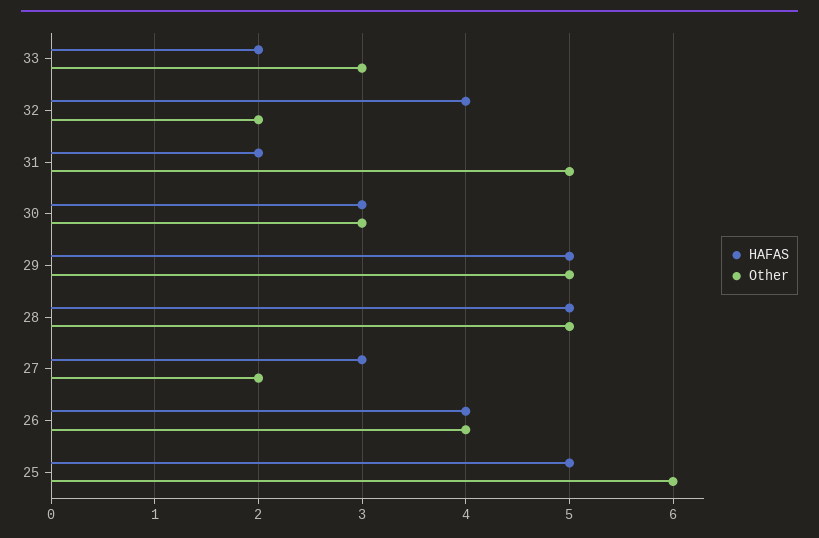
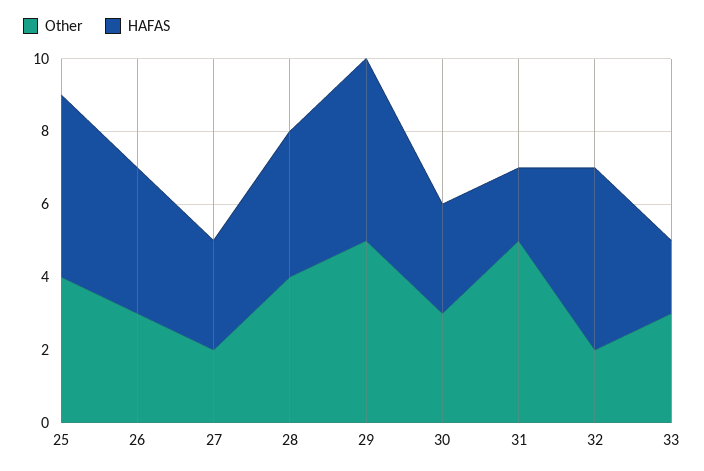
  {
    "HAFAS": {
      "33": 2,
-     "32": 4,
+     "32": 5,
      "31": 2,
      "30": 3,
      "29": 5,
-     "28": 5,
+     "28": 4,
      "27": 3,
      "26": 4,
      "25": 5
    },
    "Other": {
      "33": 3,
      "32": 2,
      "31": 5,
      "30": 3,
      "29": 5,
-     "28": 5,
+     "28": 4,
      "27": 2,
-     "26": 4,
+     "26": 3,
-     "25": 6
+     "25": 4
    }
  }

